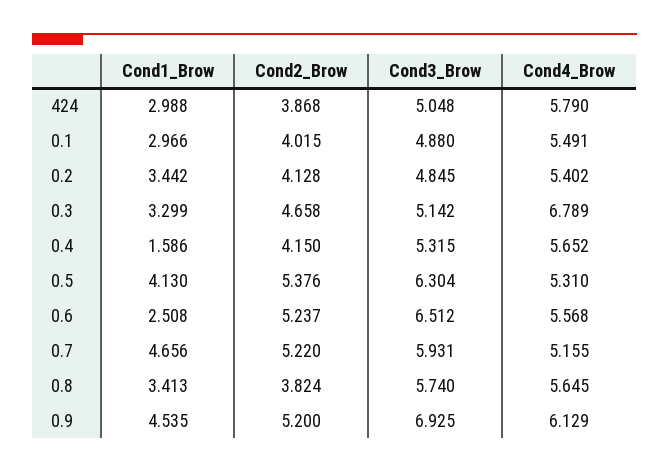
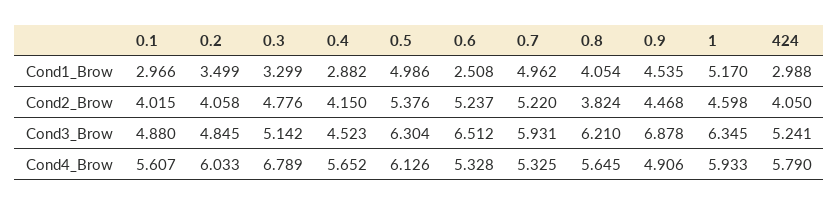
  {
    "Cond1_Brow": {
      "424": 2.988,
      "0.1": 2.966,
-     "0.2": 3.442,
+     "0.2": 3.499,
      "0.3": 3.299,
-     "0.4": 1.586,
+     "0.4": 2.882,
-     "0.5": 4.13,
+     "0.5": 4.986,
      "0.6": 2.508,
-     "0.7": 4.656,
+     "0.7": 4.962,
-     "0.8": 3.413,
+     "0.8": 4.054,
-     "0.9": 4.535
+     "0.9": 4.535,
+     "1": 5.17
    },
    "Cond2_Brow": {
-     "424": 3.868,
+     "424": 4.05,
      "0.1": 4.015,
-     "0.2": 4.128,
+     "0.2": 4.058,
-     "0.3": 4.658,
+     "0.3": 4.776,
      "0.4": 4.15,
      "0.5": 5.376,
      "0.6": 5.237,
      "0.7": 5.22,
      "0.8": 3.824,
-     "0.9": 5.2
+     "0.9": 4.468,
+     "1": 4.598
    },
    "Cond3_Brow": {
-     "424": 5.048,
+     "424": 5.241,
      "0.1": 4.88,
      "0.2": 4.845,
      "0.3": 5.142,
-     "0.4": 5.315,
+     "0.4": 4.523,
      "0.5": 6.304,
      "0.6": 6.512,
      "0.7": 5.931,
-     "0.8": 5.74,
+     "0.8": 6.21,
-     "0.9": 6.925
+     "0.9": 6.878,
+     "1": 6.345
    },
    "Cond4_Brow": {
      "424": 5.79,
-     "0.1": 5.491,
+     "0.1": 5.607,
-     "0.2": 5.402,
+     "0.2": 6.033,
      "0.3": 6.789,
      "0.4": 5.652,
-     "0.5": 5.31,
+     "0.5": 6.126,
-     "0.6": 5.568,
+     "0.6": 5.328,
-     "0.7": 5.155,
+     "0.7": 5.325,
      "0.8": 5.645,
-     "0.9": 6.129
+     "0.9": 4.906,
+     "1": 5.933
    }
  }

